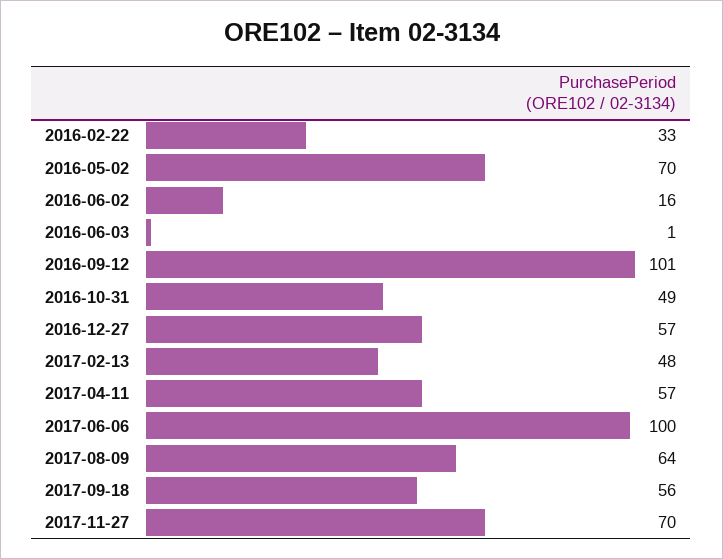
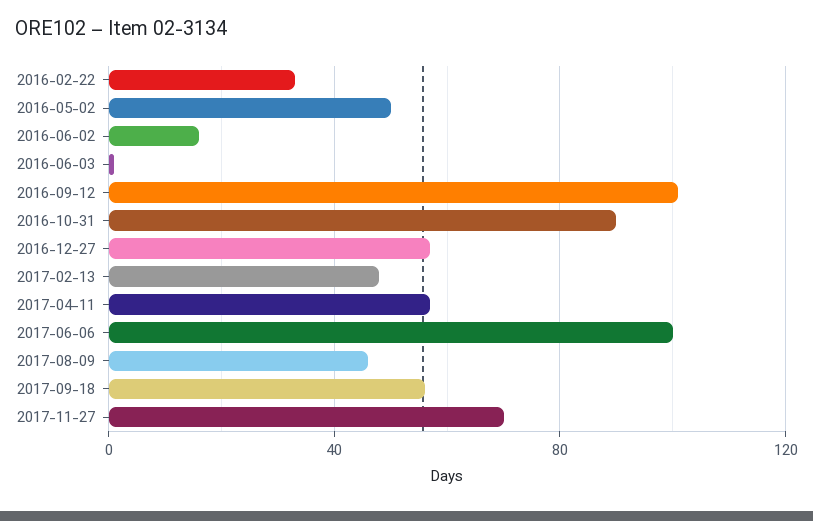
  {
    "2016-02-22": 33,
-   "2016-05-02": 70,
+   "2016-05-02": 50,
    "2016-06-02": 16,
    "2016-06-03": 1,
    "2016-09-12": 101,
-   "2016-10-31": 49,
+   "2016-10-31": 90,
    "2016-12-27": 57,
    "2017-02-13": 48,
    "2017-04-11": 57,
    "2017-06-06": 100,
-   "2017-08-09": 64,
+   "2017-08-09": 45,
    "2017-09-18": 56,
    "2017-11-27": 70
  }

